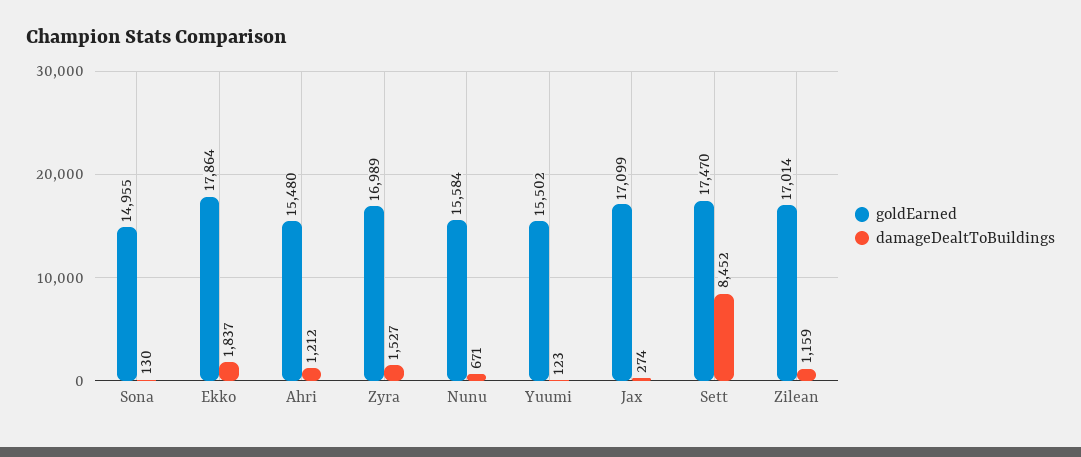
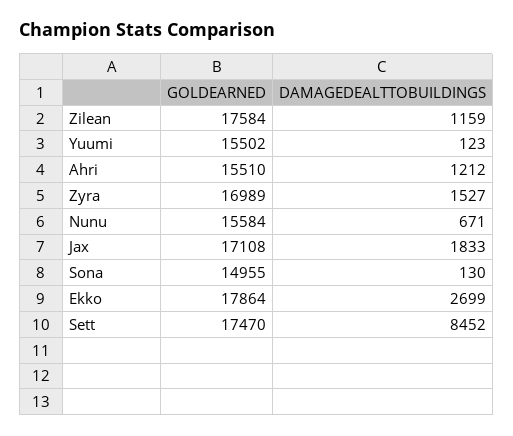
  {
    "goldEarned": {
      "Sona": 14955,
      "Ekko": 17864,
-     "Ahri": 15480,
+     "Ahri": 15510,
      "Zyra": 16989,
      "Nunu": 15584,
      "Yuumi": 15502,
-     "Jax": 17099,
+     "Jax": 17108,
      "Sett": 17470,
-     "Zilean": 17014
+     "Zilean": 17584
    },
    "damageDealtToBuildings": {
      "Sona": 130,
-     "Ekko": 1837,
+     "Ekko": 2699,
      "Ahri": 1212,
      "Zyra": 1527,
      "Nunu": 671,
      "Yuumi": 123,
-     "Jax": 274,
+     "Jax": 1833,
      "Sett": 8452,
      "Zilean": 1159
    }
  }

